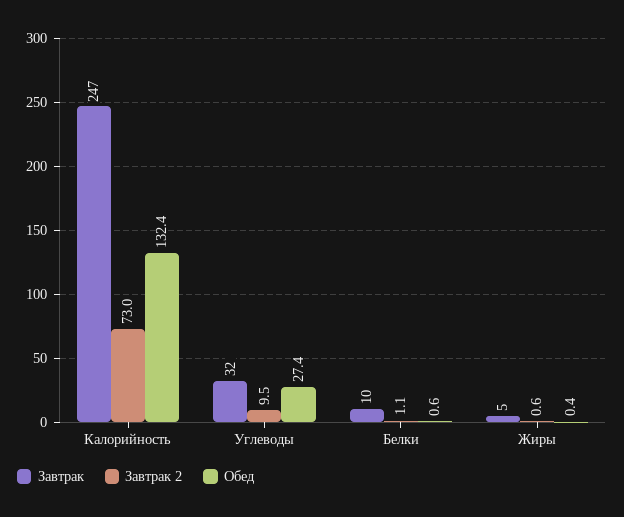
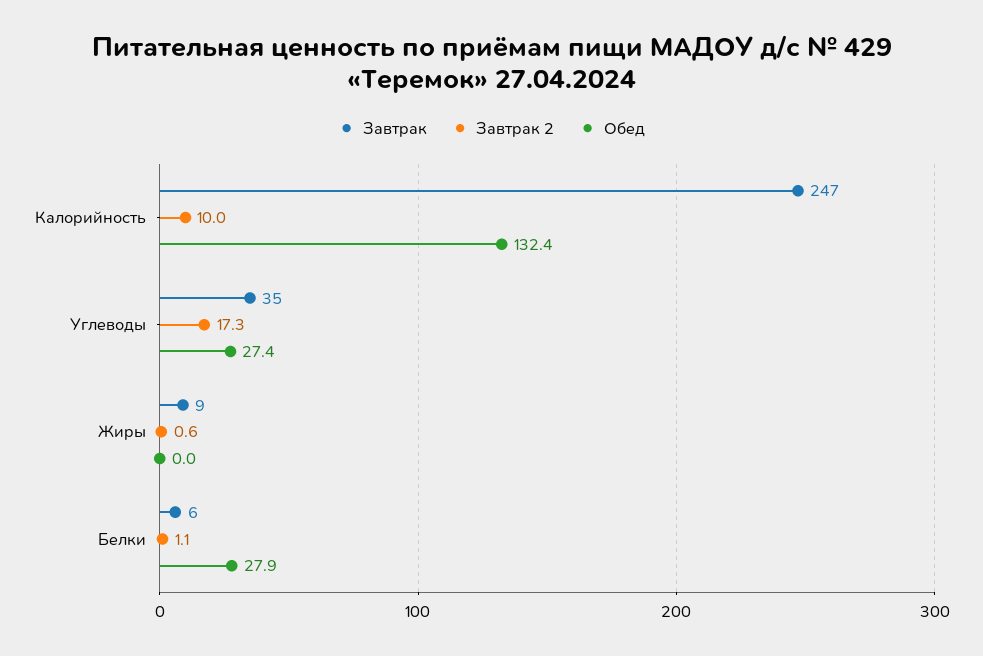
  {
    "Завтрак": {
      "Калорийность": 247,
-     "Углеводы": 32,
+     "Углеводы": 35,
-     "Белки": 10,
+     "Белки": 6,
-     "Жиры": 5
+     "Жиры": 9
    },
    "Завтрак 2": {
-     "Калорийность": 73,
+     "Калорийность": 10,
-     "Углеводы": 9.5,
+     "Углеводы": 17.3,
      "Белки": 1.1,
      "Жиры": 0.6
    },
    "Обед": {
      "Калорийность": 132.4,
      "Углеводы": 27.4,
-     "Белки": 0.6,
+     "Белки": 27.9,
-     "Жиры": 0.4
+     "Жиры": 0
    }
  }

